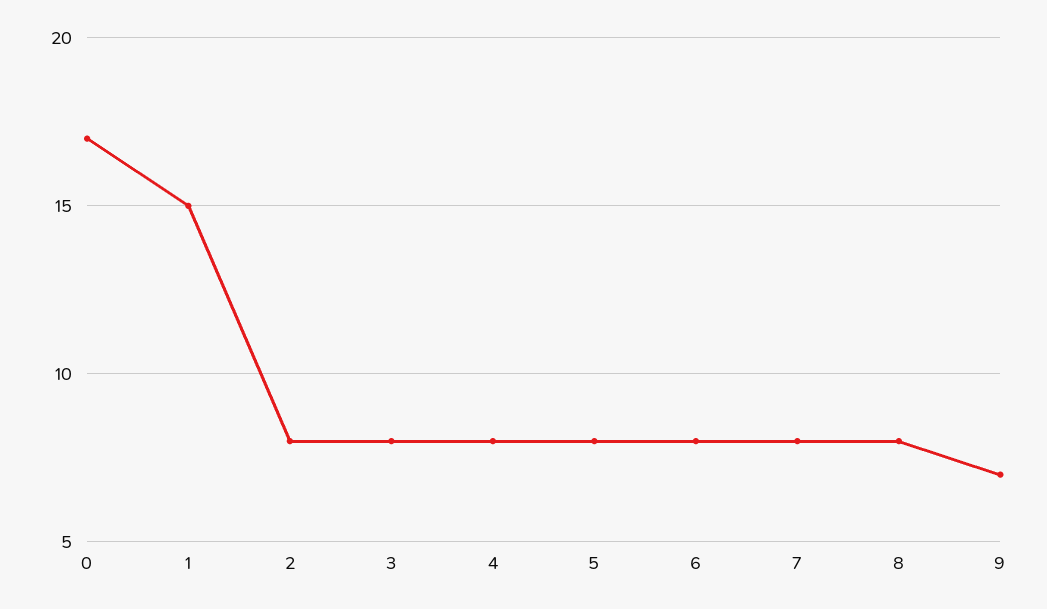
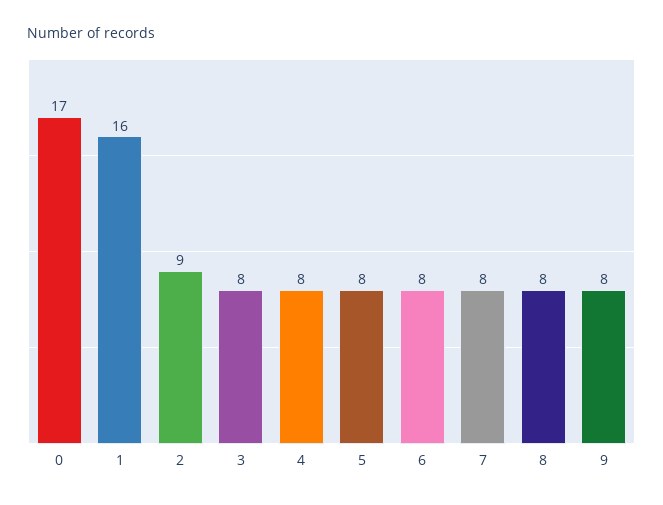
  {
    "0": 17,
-   "1": 15,
+   "1": 16,
-   "2": 8,
+   "2": 9,
    "3": 8,
    "4": 8,
    "5": 8,
    "6": 8,
    "7": 8,
    "8": 8,
-   "9": 7
+   "9": 8
  }

